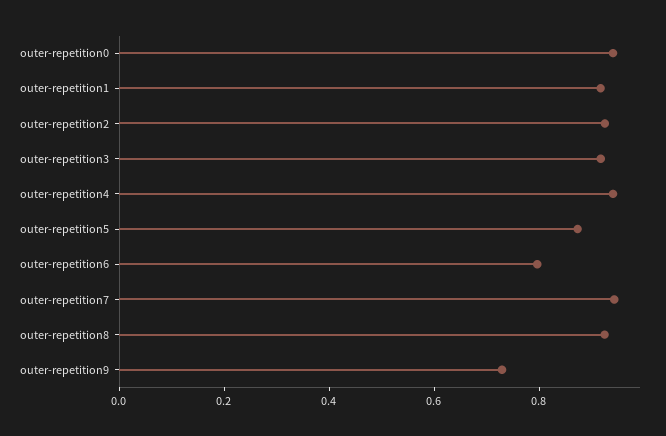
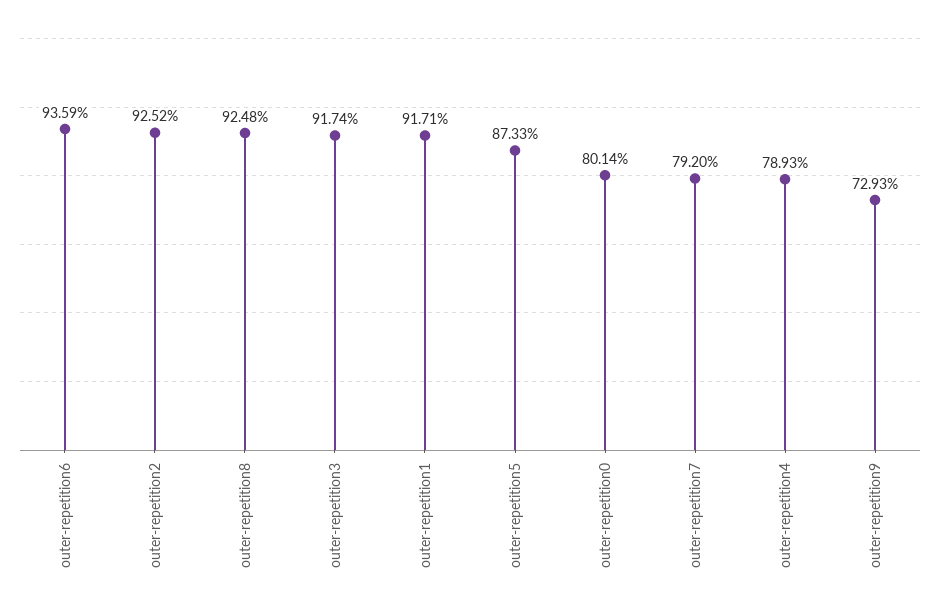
  {
-   "outer-repetition0": 0.95,
+   "outer-repetition0": 0.8014,
    "outer-repetition1": 0.9171,
    "outer-repetition2": 0.9252,
    "outer-repetition3": 0.9174,
-   "outer-repetition4": 0.95,
+   "outer-repetition4": 0.7893,
    "outer-repetition5": 0.8733,
-   "outer-repetition6": 0.8,
+   "outer-repetition6": 0.9359,
-   "outer-repetition7": 0.95,
+   "outer-repetition7": 0.792,
    "outer-repetition8": 0.9248,
    "outer-repetition9": 0.7293
  }

